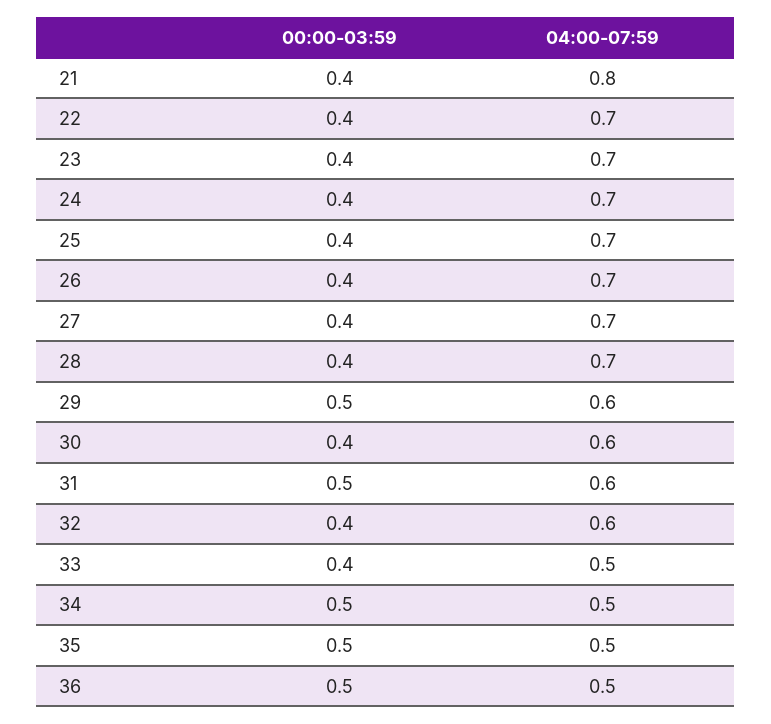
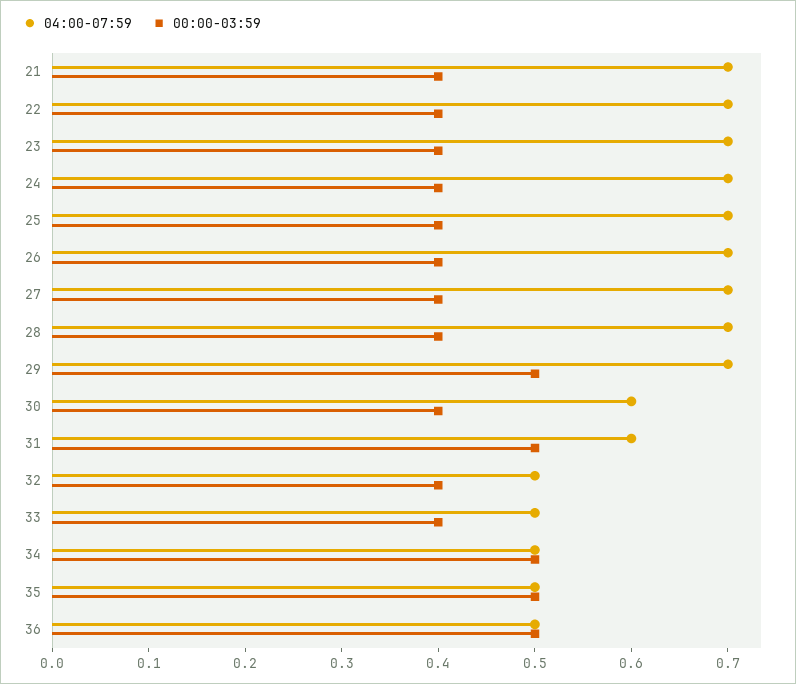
  {
    "00:00-03:59": {
      "21": 0.4,
      "22": 0.4,
      "23": 0.4,
      "24": 0.4,
      "25": 0.4,
      "26": 0.4,
      "27": 0.4,
      "28": 0.4,
      "29": 0.5,
      "30": 0.4,
      "31": 0.5,
      "32": 0.4,
      "33": 0.4,
      "34": 0.5,
      "35": 0.5,
      "36": 0.5
    },
    "04:00-07:59": {
-     "21": 0.8,
+     "21": 0.7,
      "22": 0.7,
      "23": 0.7,
      "24": 0.7,
      "25": 0.7,
      "26": 0.7,
      "27": 0.7,
      "28": 0.7,
-     "29": 0.6,
+     "29": 0.7,
      "30": 0.6,
      "31": 0.6,
-     "32": 0.6,
+     "32": 0.5,
      "33": 0.5,
      "34": 0.5,
      "35": 0.5,
      "36": 0.5
    }
  }

